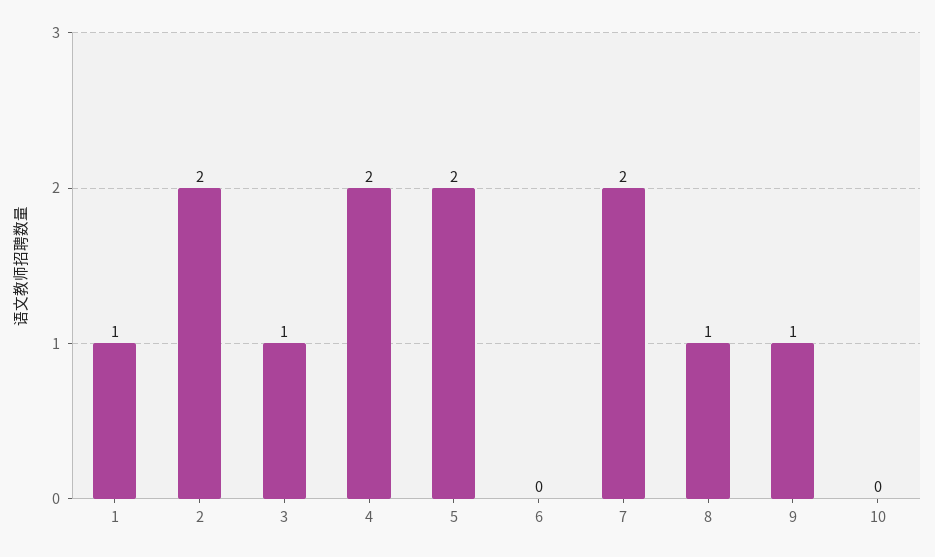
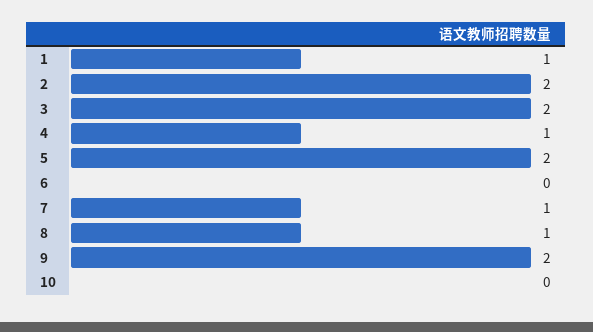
  {
    "1": 1,
    "2": 2,
-   "3": 1,
+   "3": 2,
-   "4": 2,
+   "4": 1,
    "5": 2,
    "6": 0,
-   "7": 2,
+   "7": 1,
    "8": 1,
-   "9": 1,
+   "9": 2,
    "10": 0
  }

